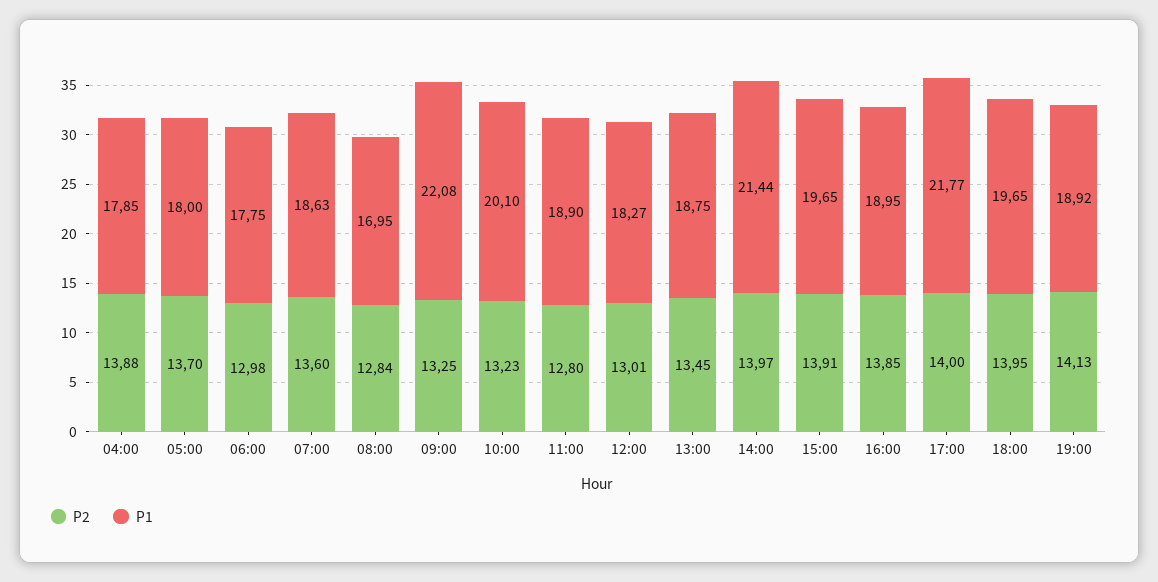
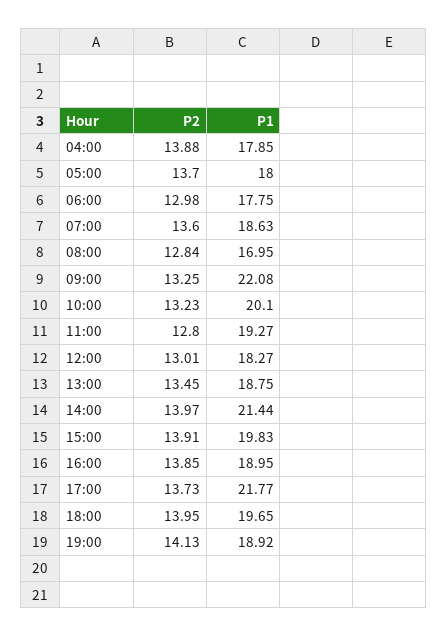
  {
    "P2": {
      "04:00": 13.88,
      "05:00": 13.7,
      "06:00": 12.98,
      "07:00": 13.6,
      "08:00": 12.84,
      "09:00": 13.25,
      "10:00": 13.23,
      "11:00": 12.8,
      "12:00": 13.01,
      "13:00": 13.45,
      "14:00": 13.97,
      "15:00": 13.91,
      "16:00": 13.85,
-     "17:00": 14,
+     "17:00": 13.73,
      "18:00": 13.95,
      "19:00": 14.13
    },
    "P1": {
      "04:00": 17.85,
      "05:00": 18,
      "06:00": 17.75,
      "07:00": 18.63,
      "08:00": 16.95,
      "09:00": 22.08,
      "10:00": 20.1,
-     "11:00": 18.9,
+     "11:00": 19.27,
      "12:00": 18.27,
      "13:00": 18.75,
      "14:00": 21.44,
-     "15:00": 19.65,
+     "15:00": 19.83,
      "16:00": 18.95,
      "17:00": 21.77,
      "18:00": 19.65,
      "19:00": 18.92
    }
  }

